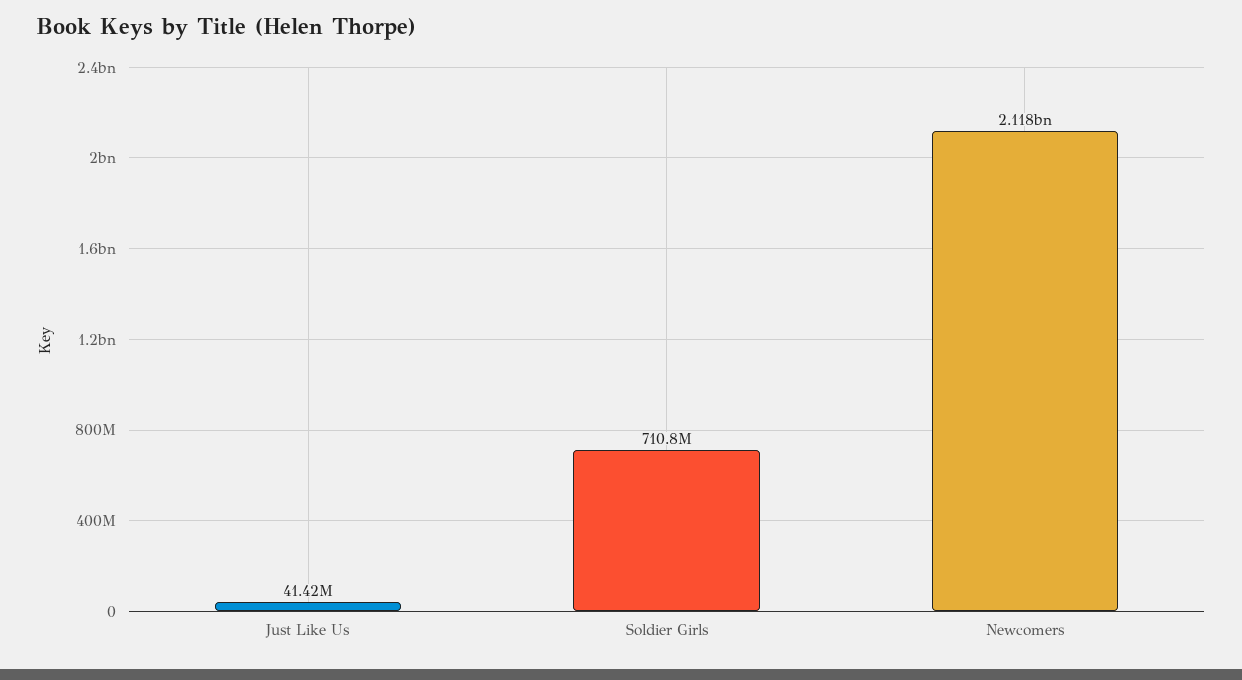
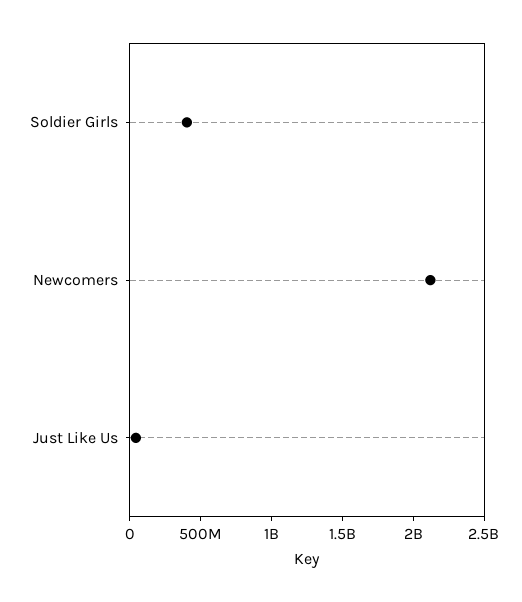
  {
    "Just Like Us": 41420000,
-   "Soldier Girls": 710800000,
+   "Soldier Girls": 400000000,
    "Newcomers": 2118000000
  }

